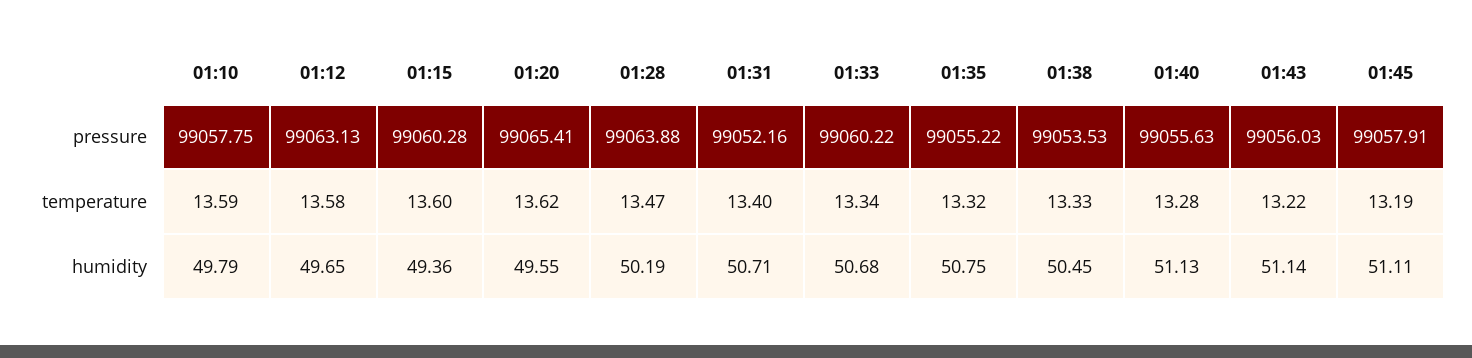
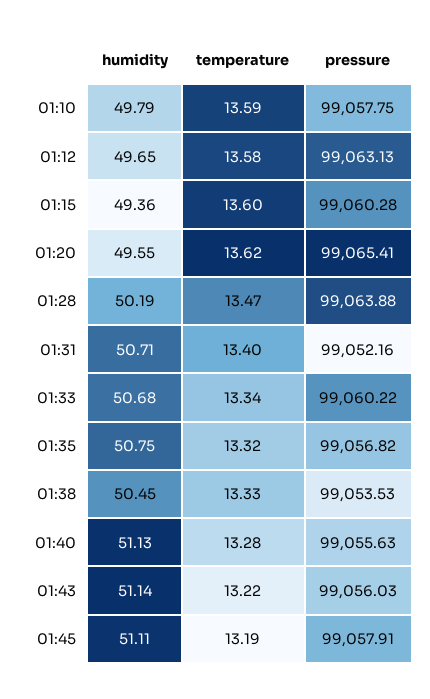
  {
    "01:10": {
      "pressure": 99057.75,
      "temperature": 13.59,
      "humidity": 49.79
    },
    "01:12": {
      "pressure": 99063.13,
      "temperature": 13.58,
      "humidity": 49.65
    },
    "01:15": {
      "pressure": 99060.28,
      "temperature": 13.6,
      "humidity": 49.36
    },
    "01:20": {
      "pressure": 99065.41,
      "temperature": 13.62,
      "humidity": 49.55
    },
    "01:28": {
      "pressure": 99063.88,
      "temperature": 13.47,
      "humidity": 50.19
    },
    "01:31": {
      "pressure": 99052.16,
      "temperature": 13.4,
      "humidity": 50.71
    },
    "01:33": {
      "pressure": 99060.22,
      "temperature": 13.34,
      "humidity": 50.68
    },
    "01:35": {
-     "pressure": 99055.22,
+     "pressure": 99056.82,
      "temperature": 13.32,
      "humidity": 50.75
    },
    "01:38": {
      "pressure": 99053.53,
      "temperature": 13.33,
      "humidity": 50.45
    },
    "01:40": {
      "pressure": 99055.63,
      "temperature": 13.28,
      "humidity": 51.13
    },
    "01:43": {
      "pressure": 99056.03,
      "temperature": 13.22,
      "humidity": 51.14
    },
    "01:45": {
      "pressure": 99057.91,
      "temperature": 13.19,
      "humidity": 51.11
    }
  }

